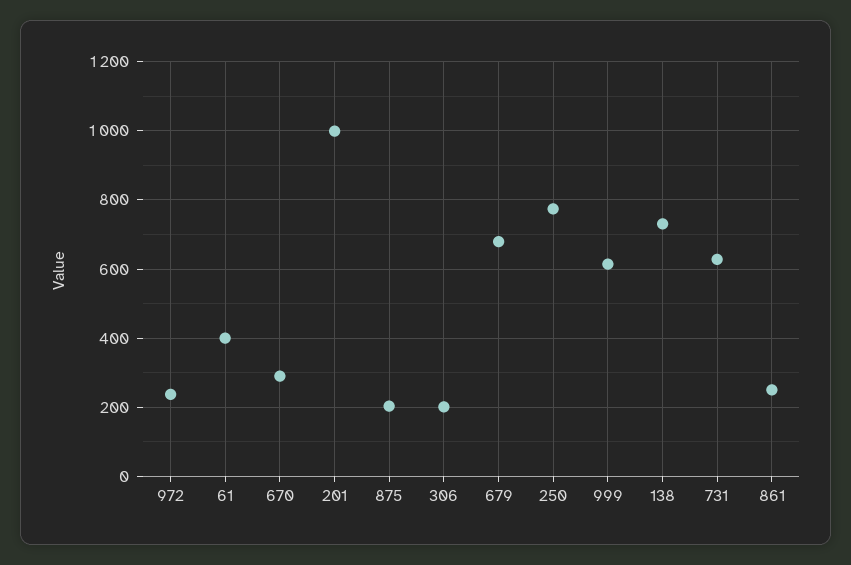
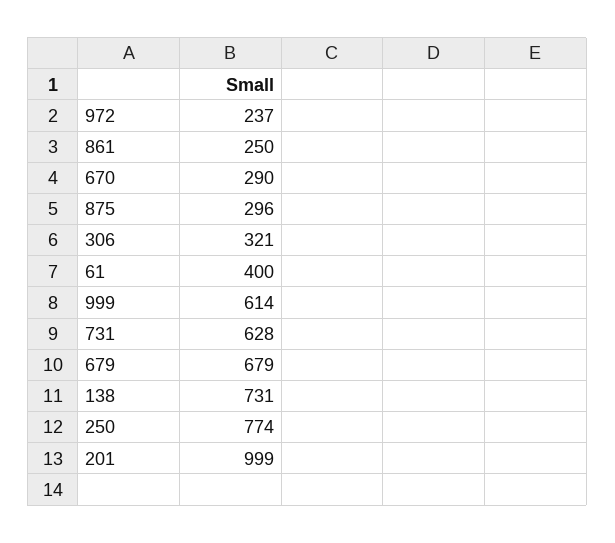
  {
    "972": 237,
    "61": 400,
    "670": 290,
    "201": 999,
-   "875": 200,
+   "875": 296,
-   "306": 200,
+   "306": 321,
    "679": 679,
    "250": 774,
    "999": 614,
    "138": 731,
    "731": 628,
    "861": 250
  }

